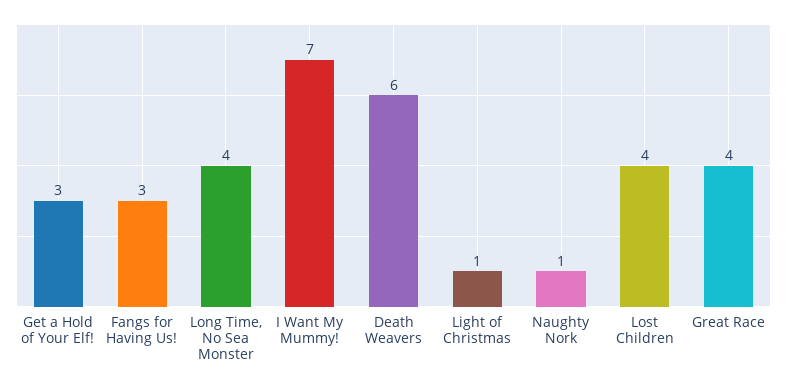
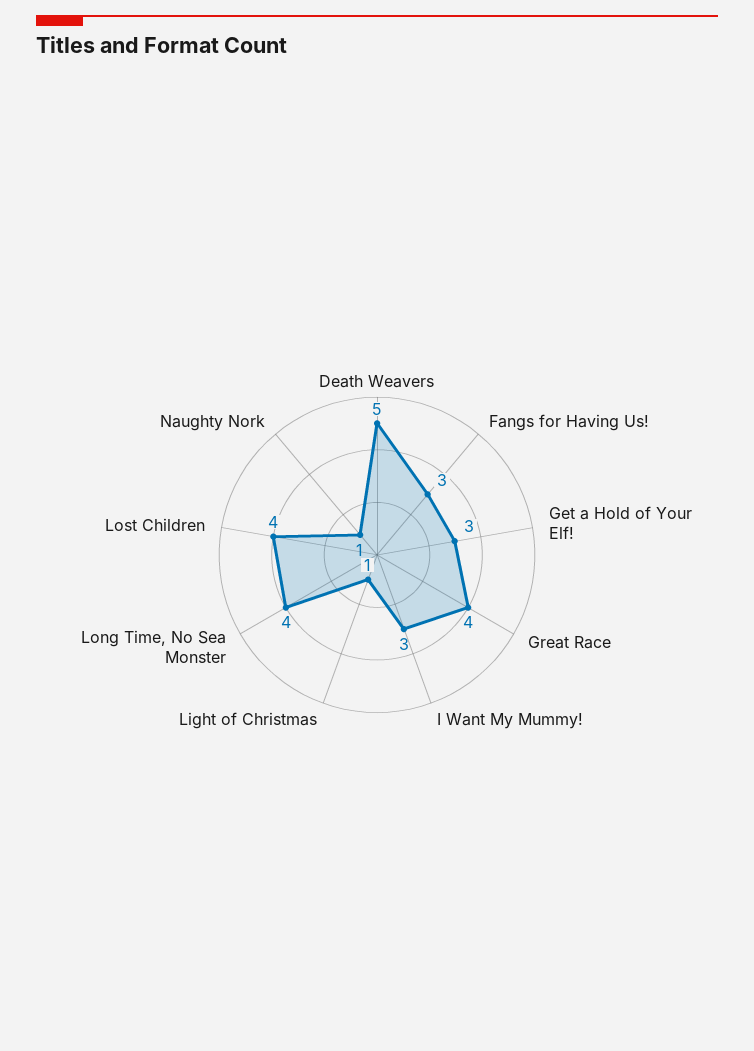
  {
    "Get a Hold of Your Elf!": 3,
    "Fangs for Having Us!": 3,
    "Long Time, No Sea Monster": 4,
-   "I Want My Mummy!": 7,
+   "I Want My Mummy!": 3,
-   "Death Weavers": 6,
+   "Death Weavers": 5,
    "Light of Christmas": 1,
    "Naughty Nork": 1,
    "Lost Children": 4,
    "Great Race": 4
  }

